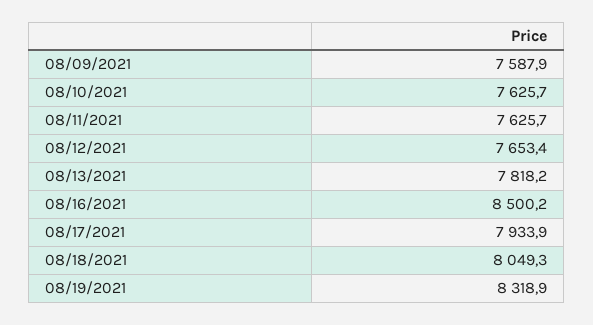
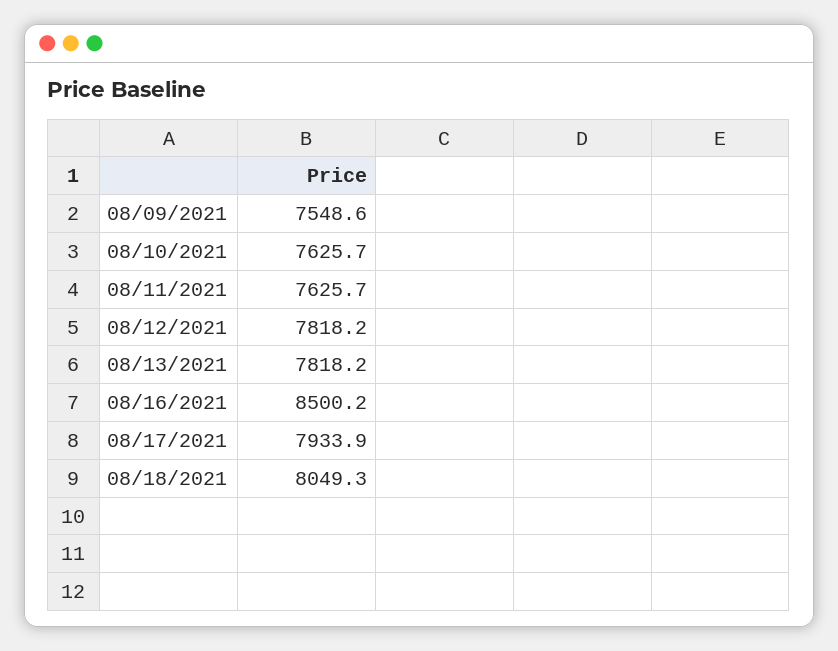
  {
-   "08/09/2021": 7587.9,
+   "08/09/2021": 7548.6,
    "08/10/2021": 7625.7,
    "08/11/2021": 7625.7,
-   "08/12/2021": 7653.4,
+   "08/12/2021": 7818.2,
    "08/13/2021": 7818.2,
    "08/16/2021": 8500.2,
    "08/17/2021": 7933.9,
-   "08/18/2021": 8049.3,
+   "08/18/2021": 8049.3
-   "08/19/2021": 8318.9
  }

